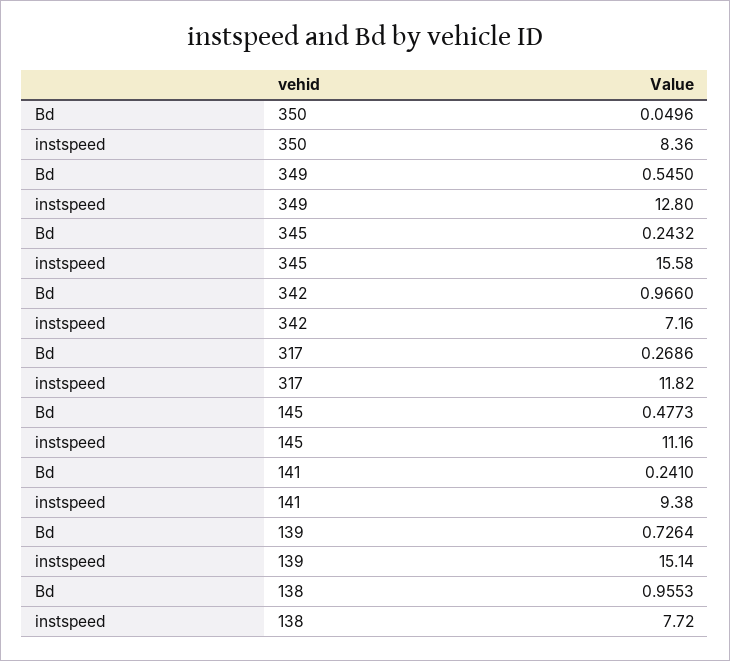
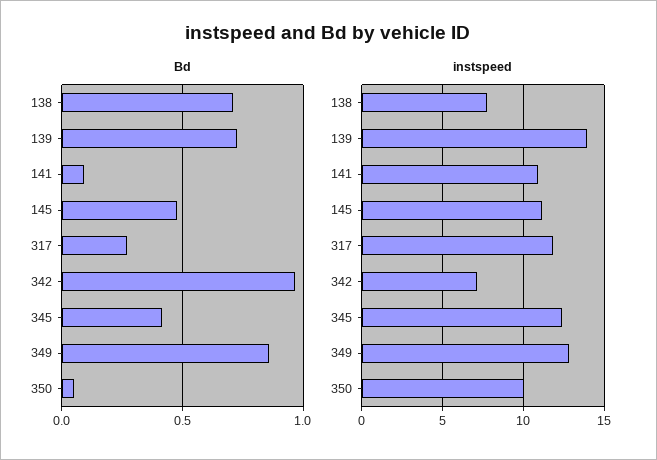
  {
    "Bd": {
      "350": 0.0496,
-     "349": 0.545,
+     "349": 0.85,
-     "345": 0.2432,
+     "345": 0.4,
      "342": 0.966,
      "317": 0.2686,
      "145": 0.4773,
-     "141": 0.241,
+     "141": 0.1,
      "139": 0.7264,
-     "138": 0.9553
+     "138": 0.7
    },
    "instspeed": {
-     "350": 8.36,
+     "350": 10,
      "349": 12.8,
-     "345": 15.58,
+     "345": 12.5,
      "342": 7.16,
      "317": 11.82,
      "145": 11.16,
-     "141": 9.38,
+     "141": 11,
-     "139": 15.14,
+     "139": 14,
      "138": 7.72
    }
  }

